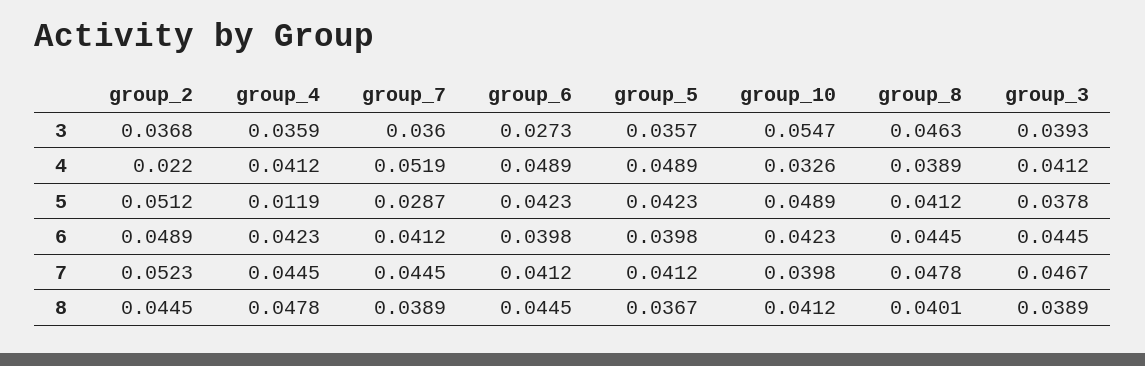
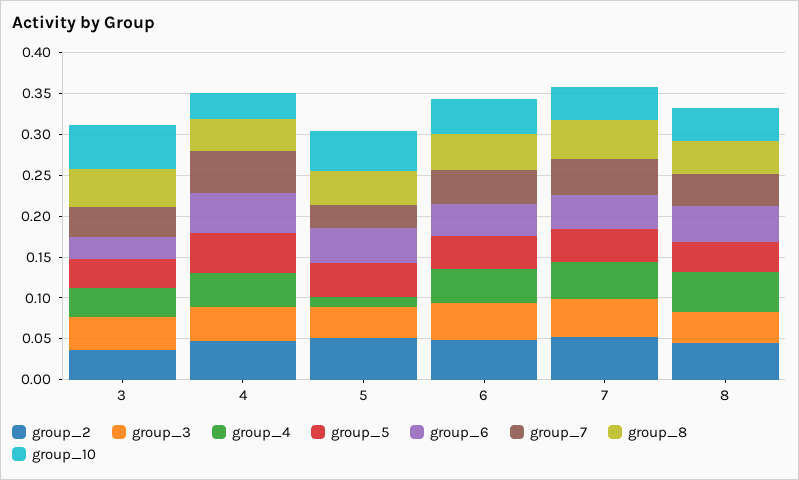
  {
    "group_2": {
      "3": 0.0368,
-     "4": 0.022,
+     "4": 0.05,
      "5": 0.0512,
      "6": 0.0489,
      "7": 0.0523,
      "8": 0.0445
    },
    "group_4": {
      "3": 0.0359,
      "4": 0.0412,
      "5": 0.0119,
      "6": 0.0423,
      "7": 0.0445,
      "8": 0.0478
    },
    "group_7": {
      "3": 0.036,
      "4": 0.0519,
      "5": 0.0287,
      "6": 0.0412,
      "7": 0.0445,
      "8": 0.0389
    },
    "group_6": {
      "3": 0.0273,
      "4": 0.0489,
      "5": 0.0423,
      "6": 0.0398,
      "7": 0.0412,
      "8": 0.0445
    },
    "group_5": {
      "3": 0.0357,
      "4": 0.0489,
      "5": 0.0423,
      "6": 0.0398,
      "7": 0.0412,
      "8": 0.0367
    },
    "group_10": {
      "3": 0.0547,
      "4": 0.0326,
      "5": 0.0489,
      "6": 0.0423,
      "7": 0.0398,
      "8": 0.0412
    },
    "group_8": {
      "3": 0.0463,
      "4": 0.0389,
      "5": 0.0412,
      "6": 0.0445,
      "7": 0.0478,
      "8": 0.0401
    },
    "group_3": {
      "3": 0.0393,
      "4": 0.0412,
      "5": 0.0378,
      "6": 0.0445,
      "7": 0.0467,
      "8": 0.0389
    }
  }

